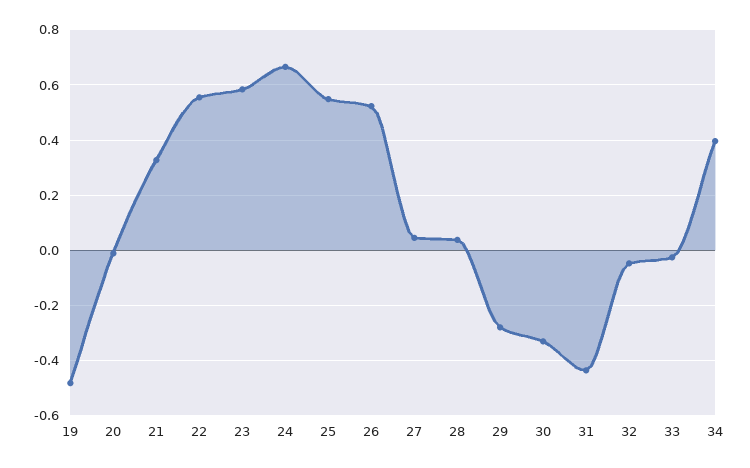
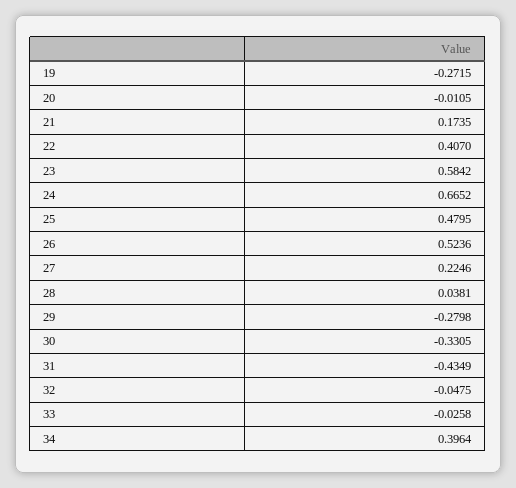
  {
-   "19": -0.475,
+   "19": -0.2715,
    "20": -0.0105,
-   "21": 0.325,
+   "21": 0.1735,
-   "22": 0.55,
+   "22": 0.407,
    "23": 0.5842,
    "24": 0.6652,
-   "25": 0.55,
+   "25": 0.4795,
    "26": 0.5236,
-   "27": 0.05,
+   "27": 0.2246,
    "28": 0.0381,
    "29": -0.2798,
    "30": -0.3305,
    "31": -0.4349,
    "32": -0.0475,
    "33": -0.0258,
    "34": 0.3964
  }

